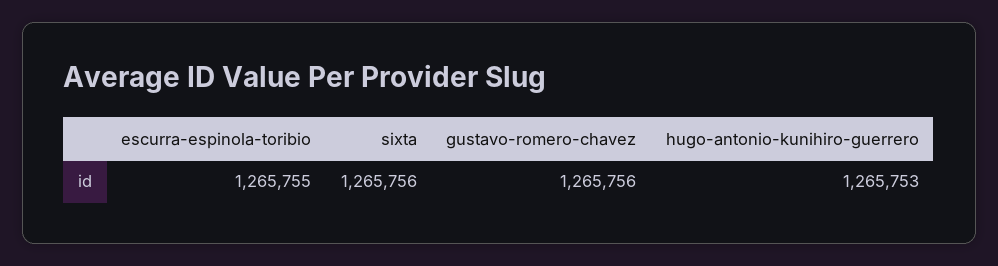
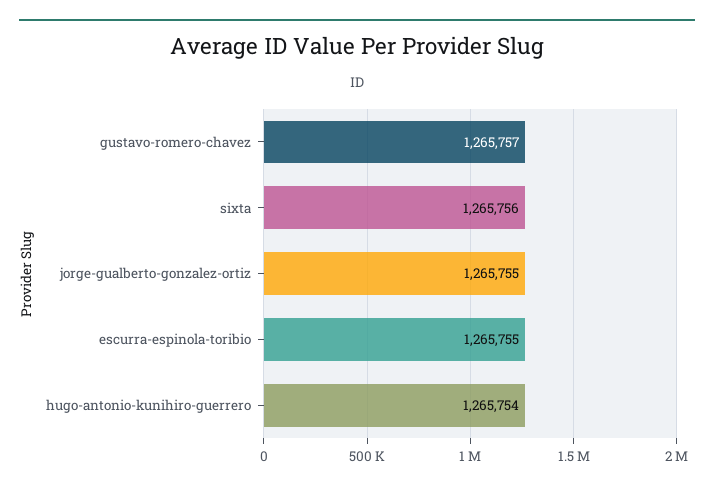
  {
    "escurra-espinola-toribio": 1265755,
    "sixta": 1265756,
-   "gustavo-romero-chavez": 1265756,
+   "gustavo-romero-chavez": 1265757,
-   "hugo-antonio-kunihiro-guerrero": 1265753
+   "hugo-antonio-kunihiro-guerrero": 1265754,
+   "jorge-gualberto-gonzalez-ortiz": 1265755
  }

